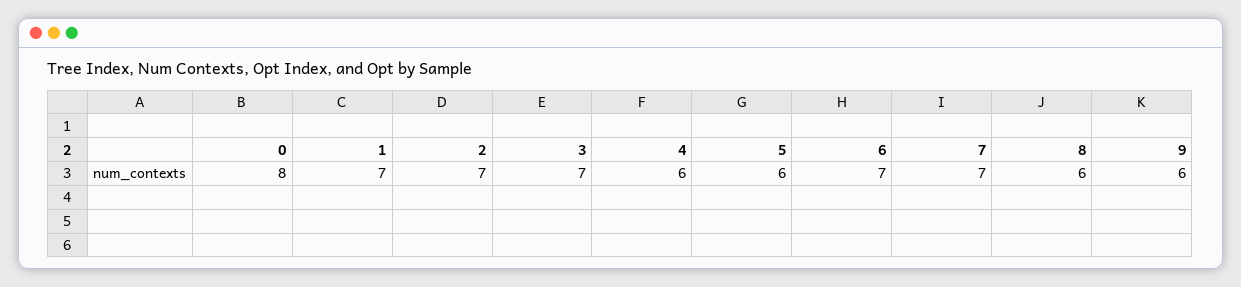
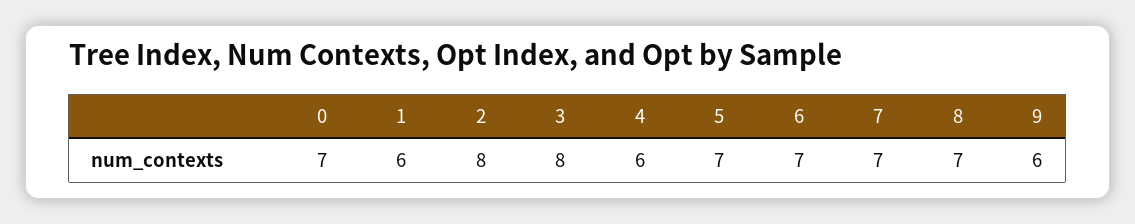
  {
-   "0": 8,
+   "0": 7,
-   "1": 7,
+   "1": 6,
-   "2": 7,
+   "2": 8,
-   "3": 7,
+   "3": 8,
    "4": 6,
-   "5": 6,
+   "5": 7,
    "6": 7,
    "7": 7,
-   "8": 6,
+   "8": 7,
    "9": 6
  }

